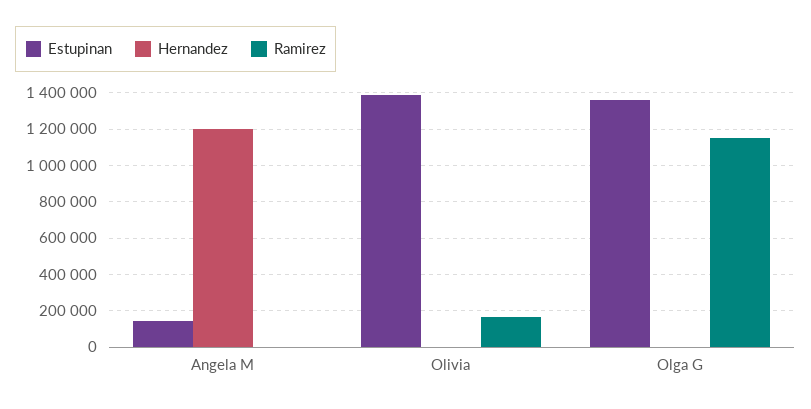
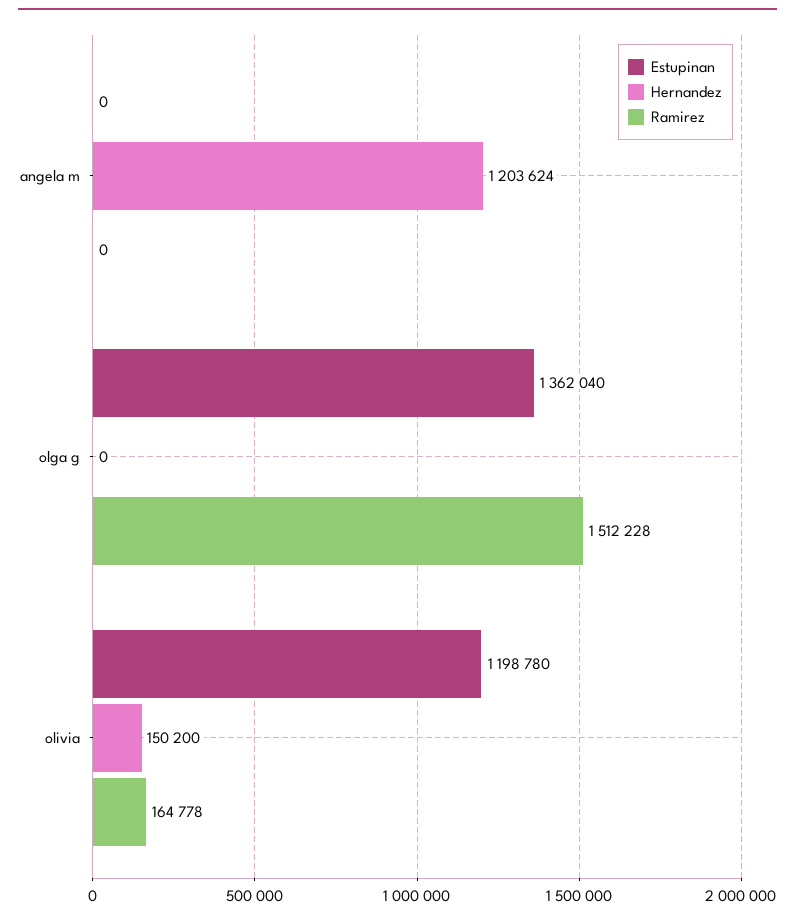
  {
    "Estupinan": {
-     "Angela M": 150000,
+     "Angela M": 0,
-     "Olivia": 1400000,
+     "Olivia": 1198780,
      "Olga G": 1362040
    },
    "Hernandez": {
      "Angela M": 1203624,
-     "Olivia": 0,
+     "Olivia": 150200,
      "Olga G": 0
    },
    "Ramirez": {
      "Angela M": 0,
      "Olivia": 164778,
-     "Olga G": 1150000
+     "Olga G": 1512228
    }
  }

